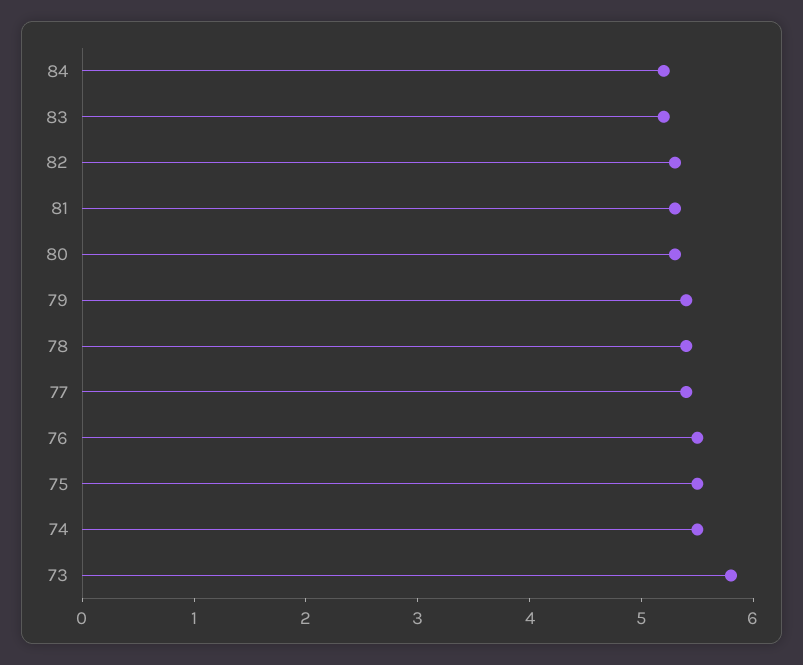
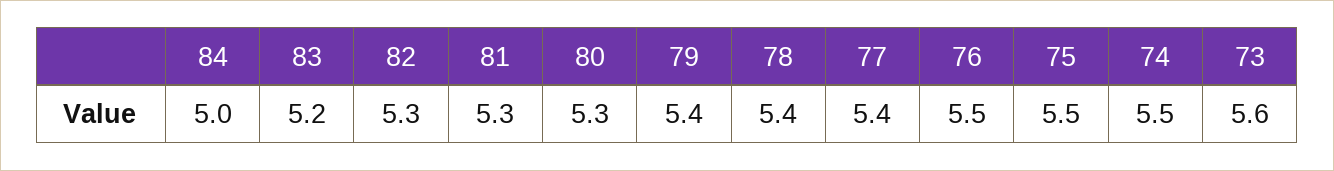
  {
-   "84": 5.2,
+   "84": 5,
    "83": 5.2,
    "82": 5.3,
    "81": 5.3,
    "80": 5.3,
    "79": 5.4,
    "78": 5.4,
    "77": 5.4,
    "76": 5.5,
    "75": 5.5,
    "74": 5.5,
-   "73": 5.8
+   "73": 5.6
  }

